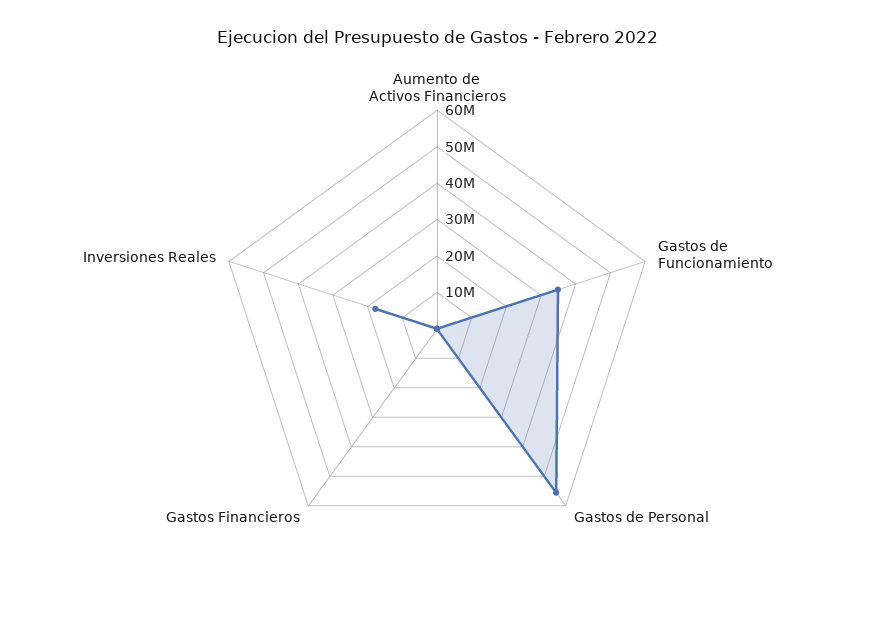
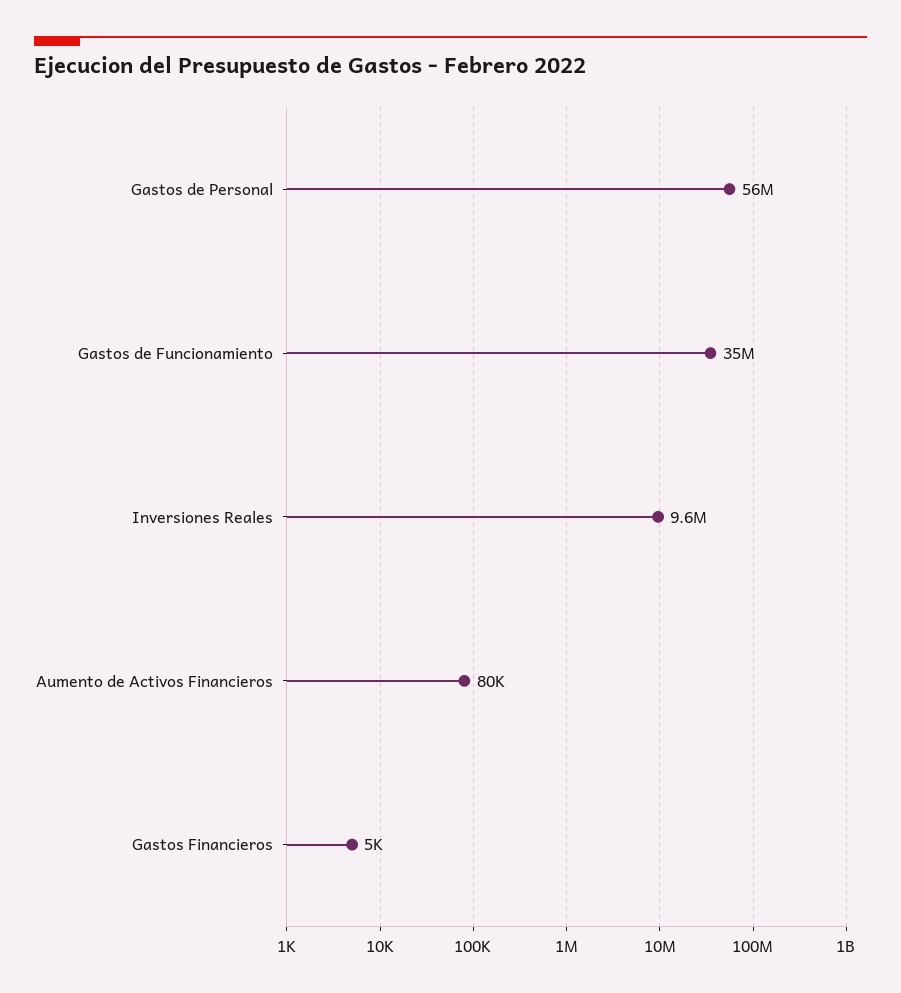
  {
    "Aumento de Activos Financieros": 80000,
    "Gastos de Funcionamiento": 35000000,
    "Gastos de Personal": 56000000,
    "Gastos Financieros": 5000,
-   "Inversiones Reales": 17500000
+   "Inversiones Reales": 9600000
  }

